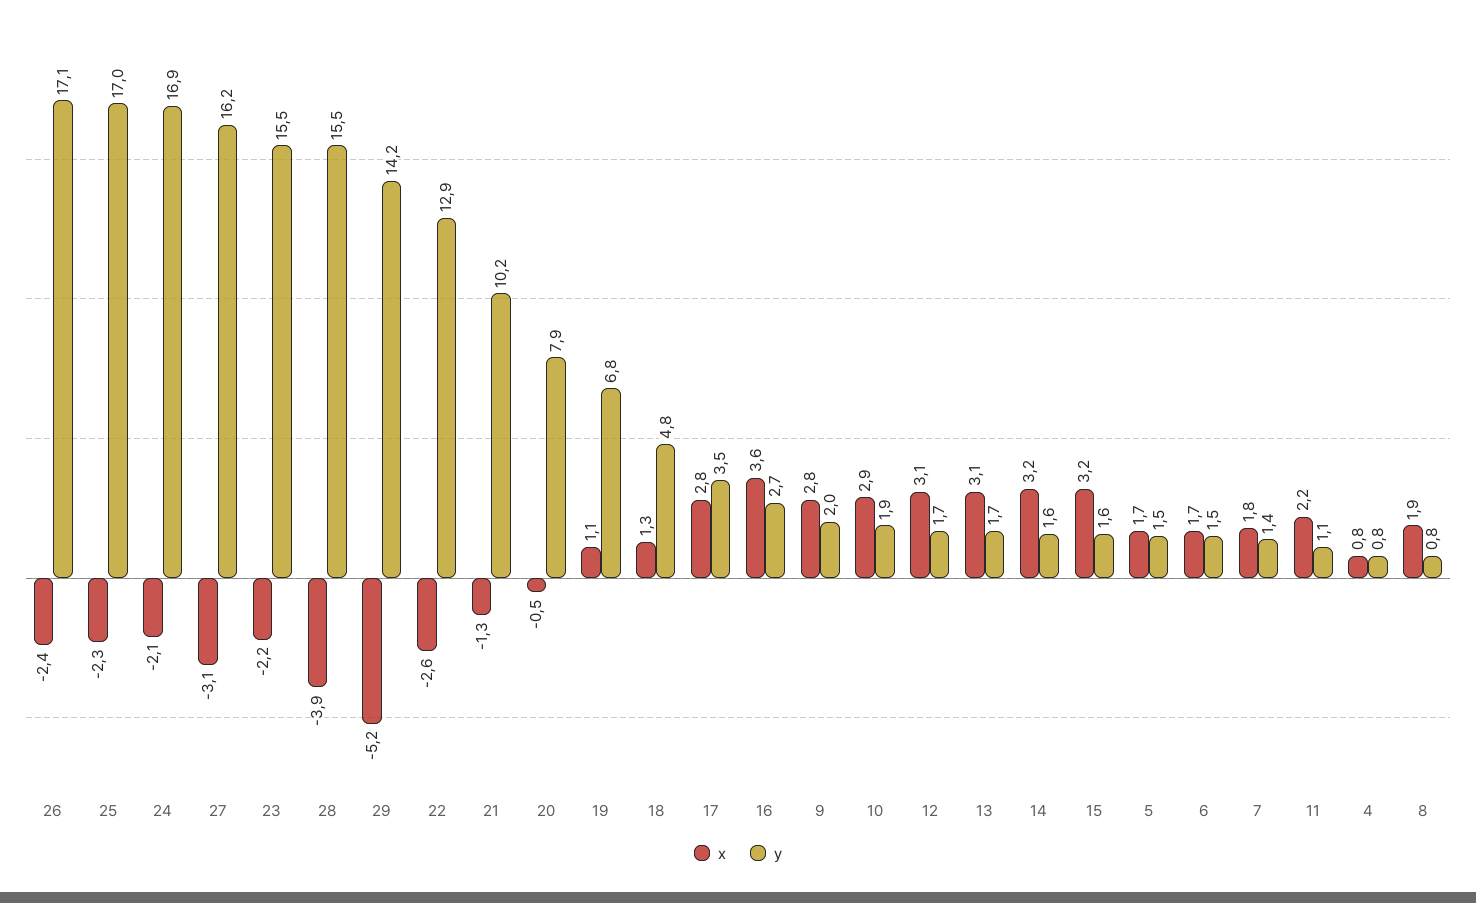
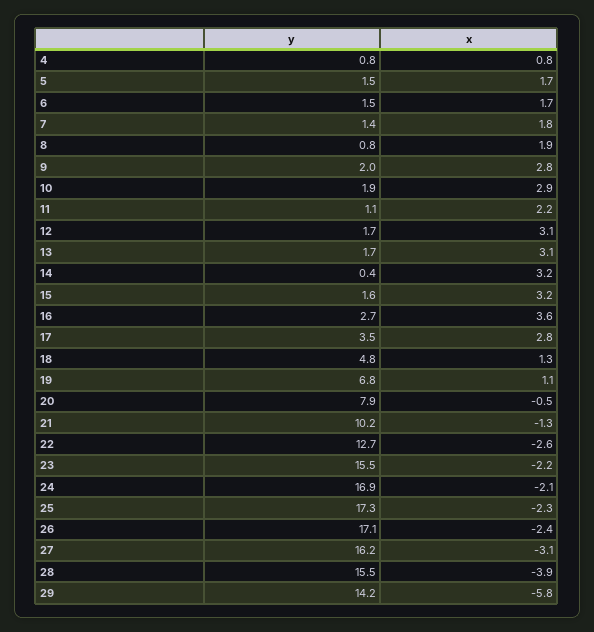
  {
    "x": {
      "26": -2.4,
      "25": -2.3,
      "24": -2.1,
      "27": -3.1,
      "23": -2.2,
      "28": -3.9,
-     "29": -5.2,
+     "29": -5.8,
      "22": -2.6,
      "21": -1.3,
      "20": -0.5,
      "19": 1.1,
      "18": 1.3,
      "17": 2.8,
      "16": 3.6,
      "9": 2.8,
      "10": 2.9,
      "12": 3.1,
      "13": 3.1,
      "14": 3.2,
      "15": 3.2,
      "5": 1.7,
      "6": 1.7,
      "7": 1.8,
      "11": 2.2,
      "4": 0.8,
      "8": 1.9
    },
    "y": {
      "26": 17.1,
-     "25": 17,
+     "25": 17.3,
      "24": 16.9,
      "27": 16.2,
      "23": 15.5,
      "28": 15.5,
      "29": 14.2,
-     "22": 12.9,
+     "22": 12.7,
      "21": 10.2,
      "20": 7.9,
      "19": 6.8,
      "18": 4.8,
      "17": 3.5,
      "16": 2.7,
      "9": 2,
      "10": 1.9,
      "12": 1.7,
      "13": 1.7,
-     "14": 1.6,
+     "14": 0.4,
      "15": 1.6,
      "5": 1.5,
      "6": 1.5,
      "7": 1.4,
      "11": 1.1,
      "4": 0.8,
      "8": 0.8
    }
  }

